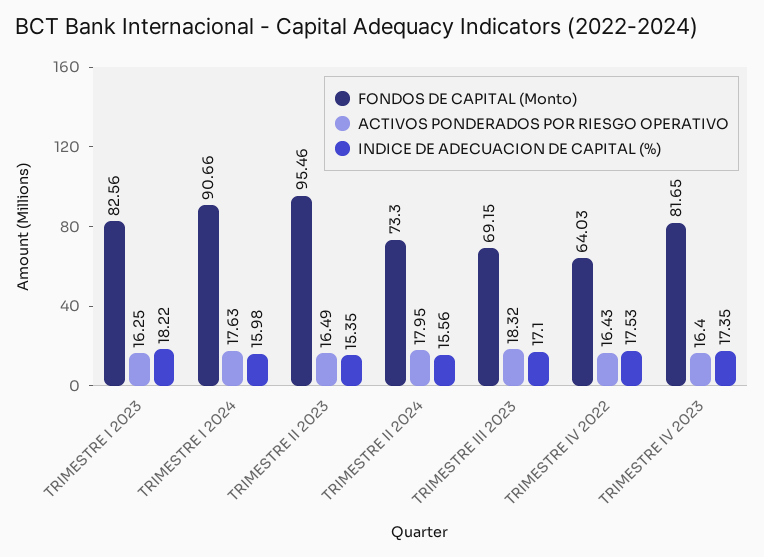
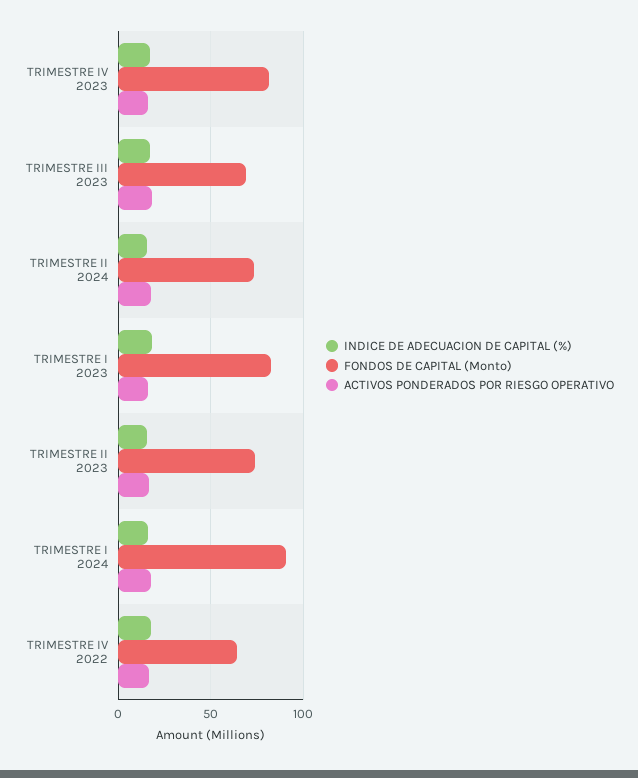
  {
    "FONDOS DE CAPITAL (Monto)": {
      "TRIMESTRE I 2023": 82.56,
      "TRIMESTRE I 2024": 90.66,
-     "TRIMESTRE II 2023": 95.46,
+     "TRIMESTRE II 2023": 75,
      "TRIMESTRE II 2024": 73.3,
      "TRIMESTRE III 2023": 69.15,
      "TRIMESTRE IV 2022": 64.03,
      "TRIMESTRE IV 2023": 81.65
    },
    "ACTIVOS PONDERADOS POR RIESGO OPERATIVO": {
      "TRIMESTRE I 2023": 16.25,
      "TRIMESTRE I 2024": 17.63,
      "TRIMESTRE II 2023": 16.49,
      "TRIMESTRE II 2024": 17.95,
      "TRIMESTRE III 2023": 18.32,
      "TRIMESTRE IV 2022": 16.43,
      "TRIMESTRE IV 2023": 16.4
    },
    "INDICE DE ADECUACION DE CAPITAL (%)": {
      "TRIMESTRE I 2023": 18.22,
      "TRIMESTRE I 2024": 15.98,
      "TRIMESTRE II 2023": 15.35,
      "TRIMESTRE II 2024": 15.56,
      "TRIMESTRE III 2023": 17.1,
      "TRIMESTRE IV 2022": 17.53,
      "TRIMESTRE IV 2023": 17.35
    }
  }

